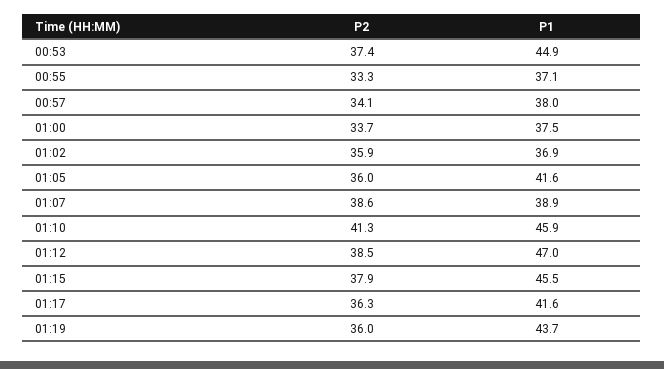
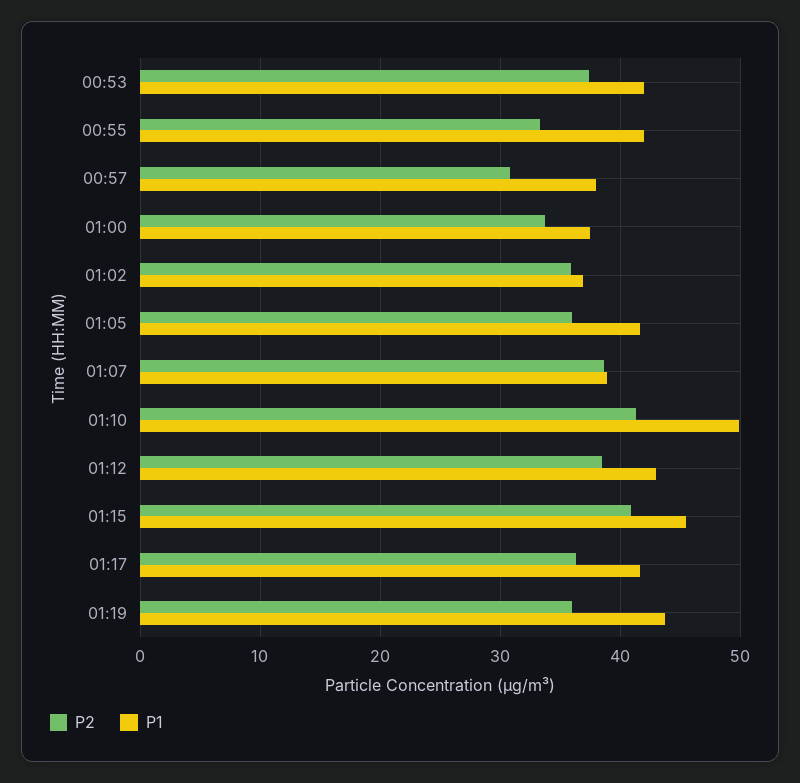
  {
    "P2": {
      "00:53": 37.4,
      "00:55": 33.3,
-     "00:57": 34.1,
+     "00:57": 31,
      "01:00": 33.7,
      "01:02": 35.9,
      "01:05": 36,
      "01:07": 38.6,
      "01:10": 41.3,
      "01:12": 38.5,
-     "01:15": 37.9,
+     "01:15": 41,
      "01:17": 36.3,
      "01:19": 36
    },
    "P1": {
-     "00:53": 44.9,
+     "00:53": 42,
-     "00:55": 37.1,
+     "00:55": 42,
      "00:57": 38,
      "01:00": 37.5,
      "01:02": 36.9,
      "01:05": 41.6,
      "01:07": 38.9,
-     "01:10": 45.9,
+     "01:10": 50,
-     "01:12": 47,
+     "01:12": 43,
      "01:15": 45.5,
      "01:17": 41.6,
      "01:19": 43.7
    }
  }

